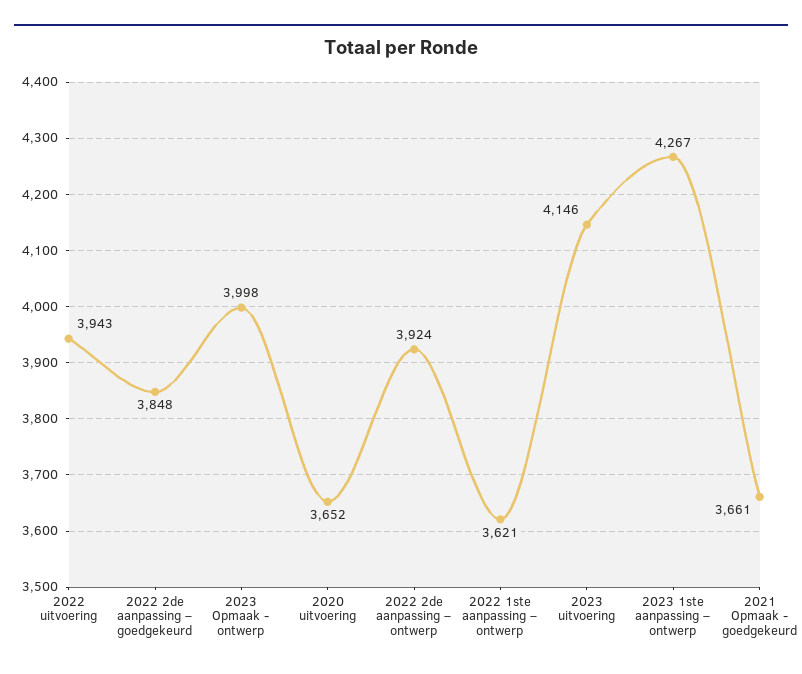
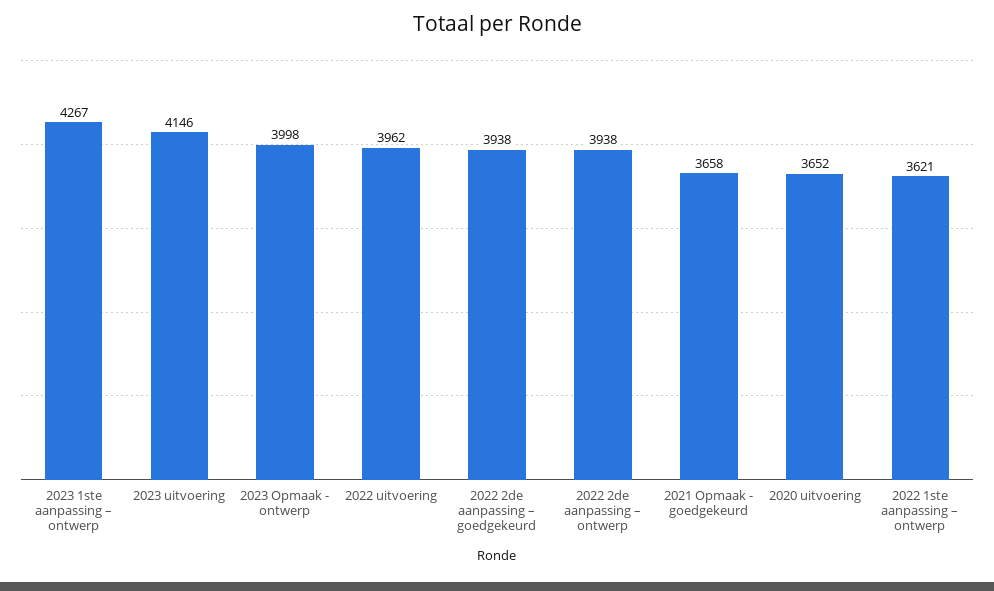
  {
-   "2022 uitvoering": 3943,
+   "2022 uitvoering": 3962,
-   "2022 2de aanpassing – goedgekeurd": 3848,
+   "2022 2de aanpassing – goedgekeurd": 3938,
    "2023 Opmaak - ontwerp": 3998,
    "2020 uitvoering": 3652,
-   "2022 2de aanpassing – ontwerp": 3924,
+   "2022 2de aanpassing – ontwerp": 3938,
    "2022 1ste aanpassing – ontwerp": 3621,
    "2023 uitvoering": 4146,
    "2023 1ste aanpassing – ontwerp": 4267,
-   "2021 Opmaak - goedgekeurd": 3661
+   "2021 Opmaak - goedgekeurd": 3658
  }

